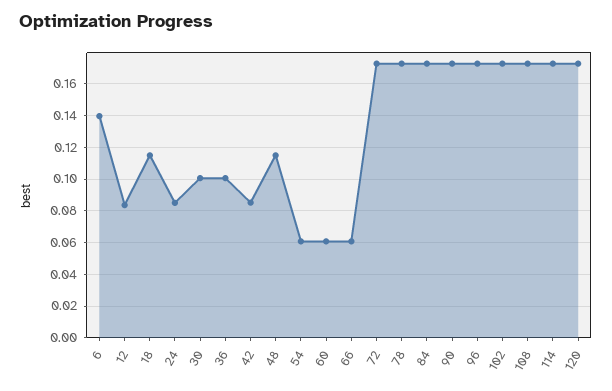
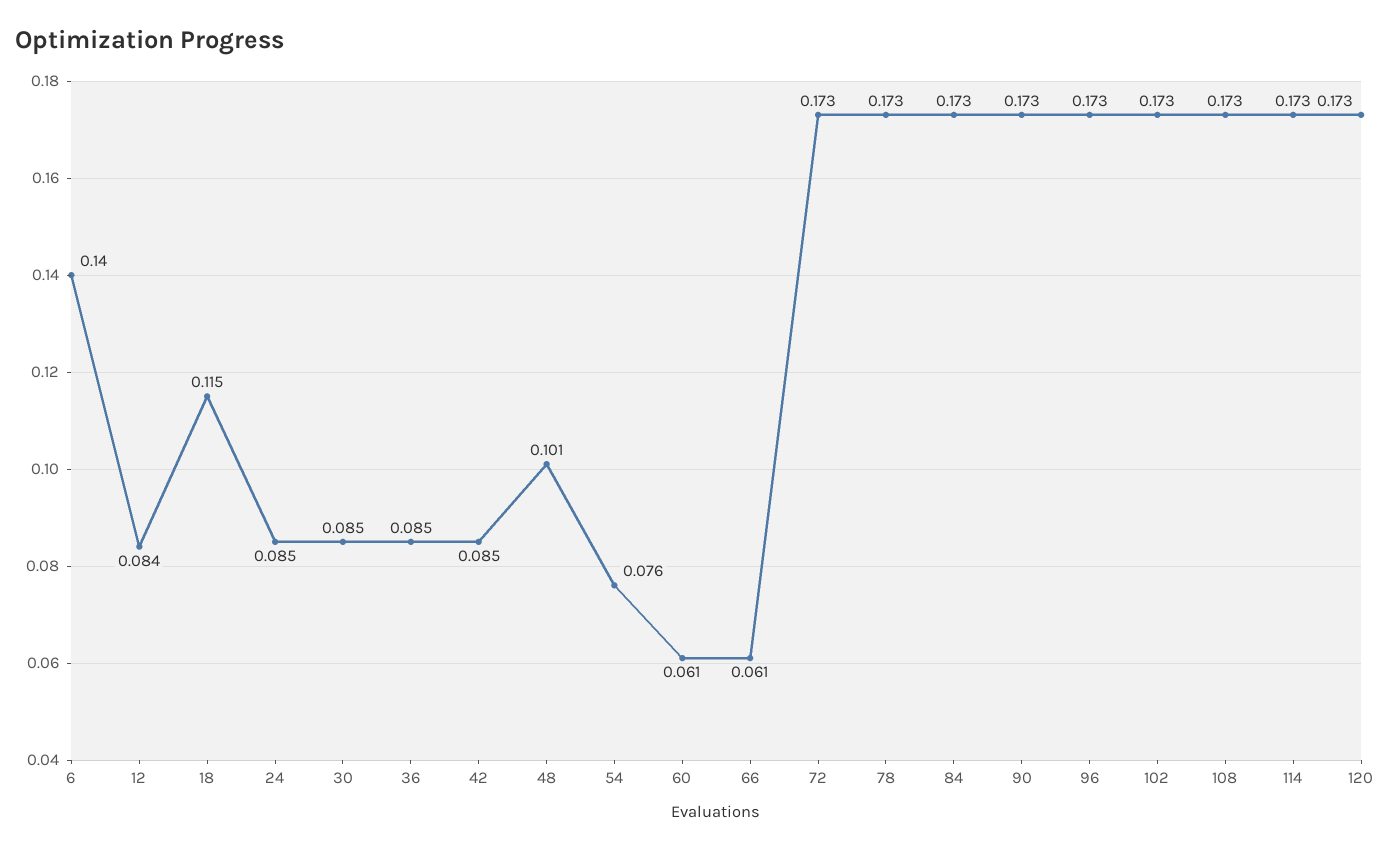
  {
    "6": 0.14,
    "12": 0.084,
    "18": 0.115,
    "24": 0.085,
-   "30": 0.1,
+   "30": 0.085,
-   "36": 0.1,
+   "36": 0.085,
    "42": 0.085,
-   "48": 0.115,
+   "48": 0.101,
-   "54": 0.06,
+   "54": 0.076,
    "60": 0.061,
    "66": 0.061,
    "72": 0.173,
    "78": 0.173,
    "84": 0.173,
    "90": 0.173,
    "96": 0.173,
    "102": 0.173,
    "108": 0.173,
    "114": 0.173,
    "120": 0.173
  }

